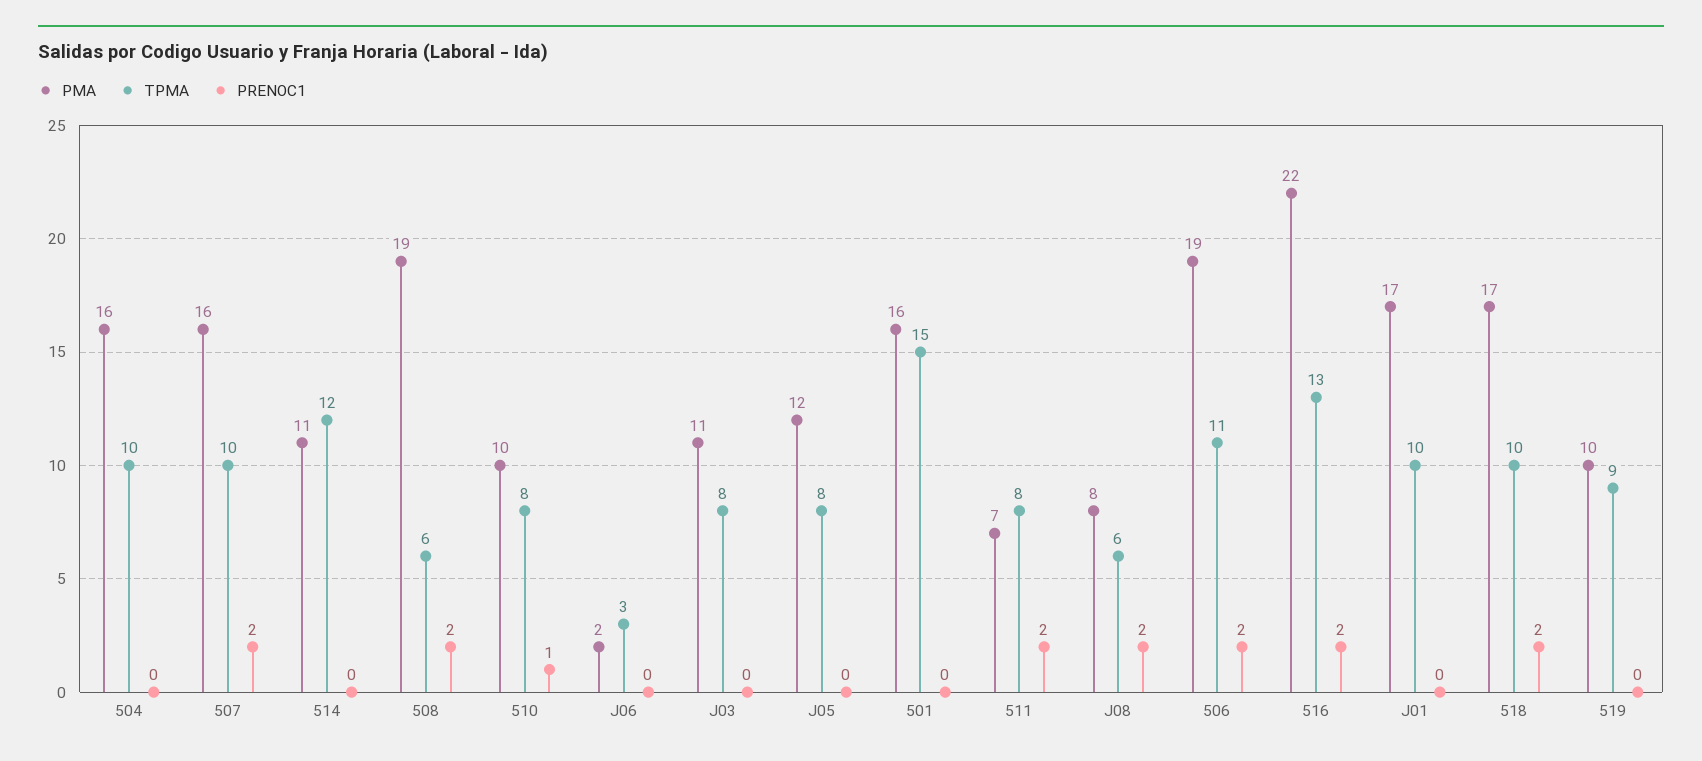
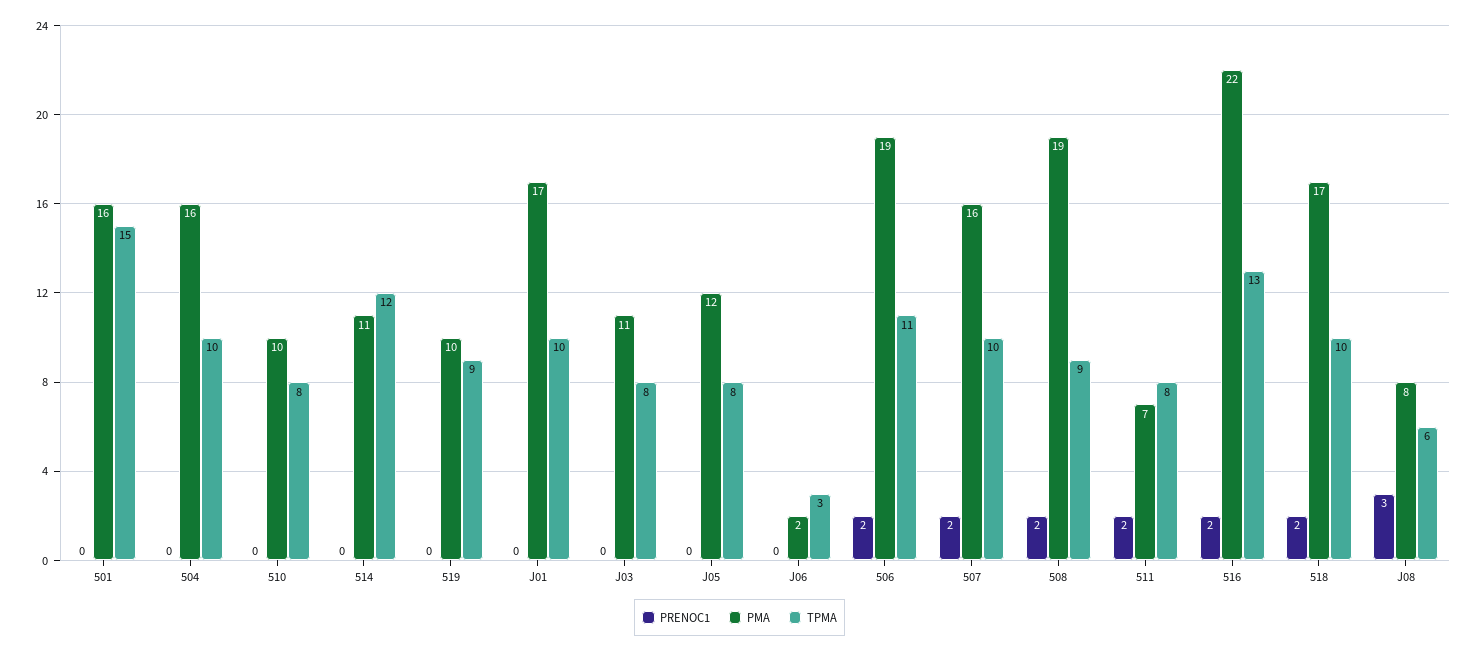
  {
    "PMA": {
      "504": 16,
      "507": 16,
      "514": 11,
      "508": 19,
      "510": 10,
      "J06": 2,
      "J03": 11,
      "J05": 12,
      "501": 16,
      "511": 7,
      "J08": 8,
      "506": 19,
      "516": 22,
      "J01": 17,
      "518": 17,
      "519": 10
    },
    "TPMA": {
      "504": 10,
      "507": 10,
      "514": 12,
-     "508": 6,
+     "508": 9,
      "510": 8,
      "J06": 3,
      "J03": 8,
      "J05": 8,
      "501": 15,
      "511": 8,
      "J08": 6,
      "506": 11,
      "516": 13,
      "J01": 10,
      "518": 10,
      "519": 9
    },
    "PRENOC1": {
      "504": 0,
      "507": 2,
      "514": 0,
      "508": 2,
-     "510": 1,
+     "510": 0,
      "J06": 0,
      "J03": 0,
      "J05": 0,
      "501": 0,
      "511": 2,
-     "J08": 2,
+     "J08": 3,
      "506": 2,
      "516": 2,
      "J01": 0,
      "518": 2,
      "519": 0
    }
  }

